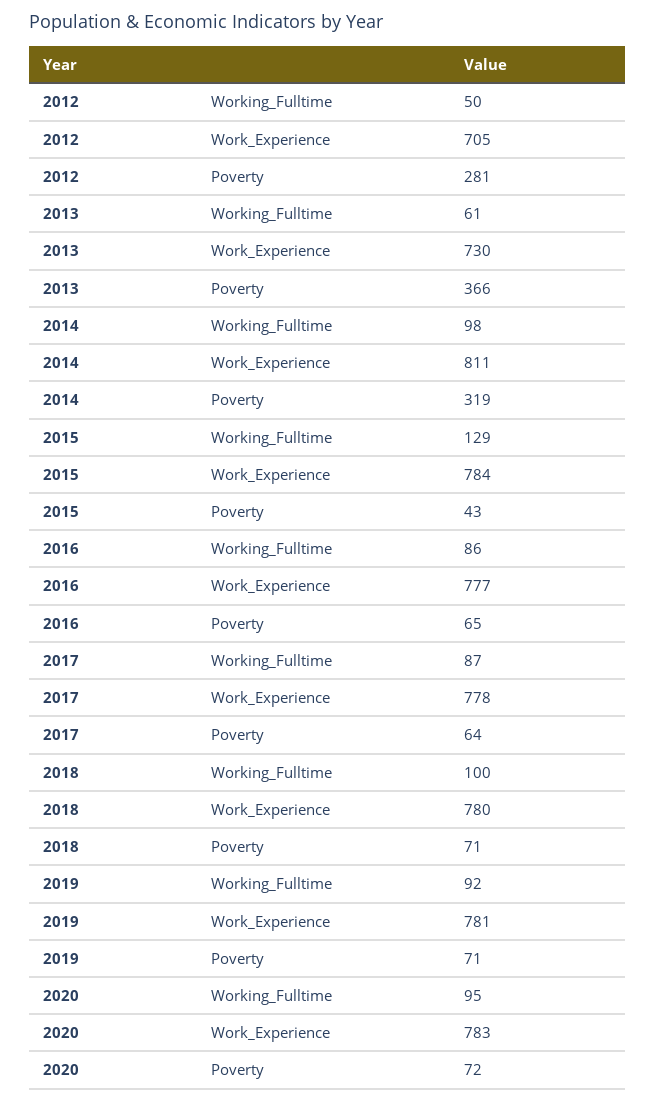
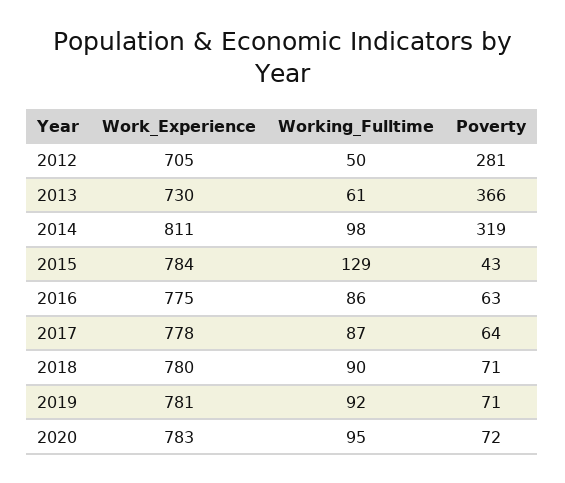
  {
    "2012": {
      "Working_Fulltime": 50,
      "Work_Experience": 705,
      "Poverty": 281
    },
    "2013": {
      "Working_Fulltime": 61,
      "Work_Experience": 730,
      "Poverty": 366
    },
    "2014": {
      "Working_Fulltime": 98,
      "Work_Experience": 811,
      "Poverty": 319
    },
    "2015": {
      "Working_Fulltime": 129,
      "Work_Experience": 784,
      "Poverty": 43
    },
    "2016": {
      "Working_Fulltime": 86,
-     "Work_Experience": 777,
+     "Work_Experience": 775,
-     "Poverty": 65
+     "Poverty": 63
    },
    "2017": {
      "Working_Fulltime": 87,
      "Work_Experience": 778,
      "Poverty": 64
    },
    "2018": {
-     "Working_Fulltime": 100,
+     "Working_Fulltime": 90,
      "Work_Experience": 780,
      "Poverty": 71
    },
    "2019": {
      "Working_Fulltime": 92,
      "Work_Experience": 781,
      "Poverty": 71
    },
    "2020": {
      "Working_Fulltime": 95,
      "Work_Experience": 783,
      "Poverty": 72
    }
  }

